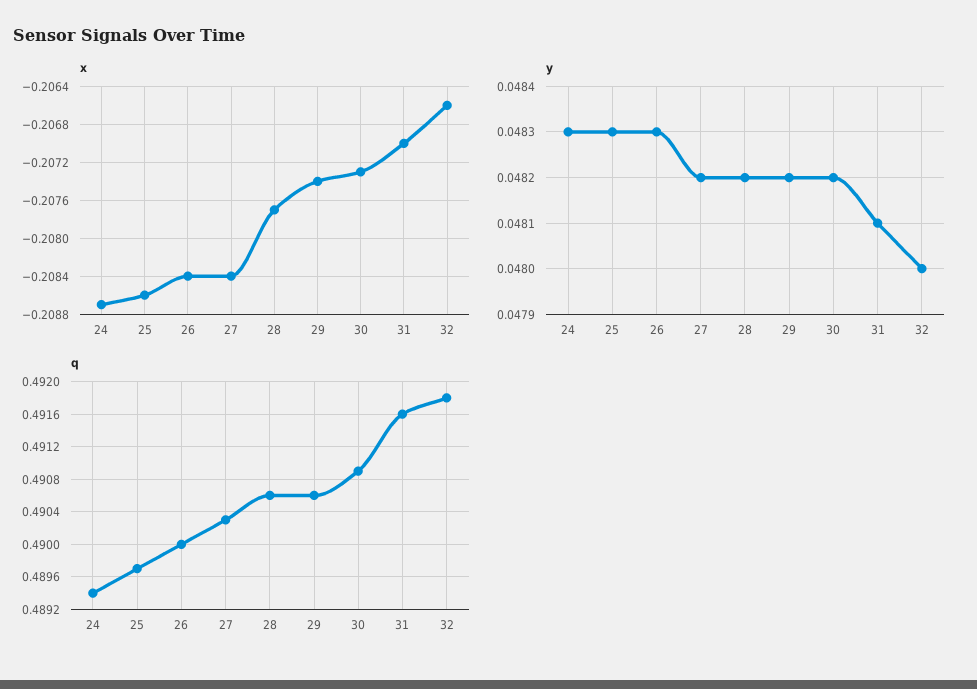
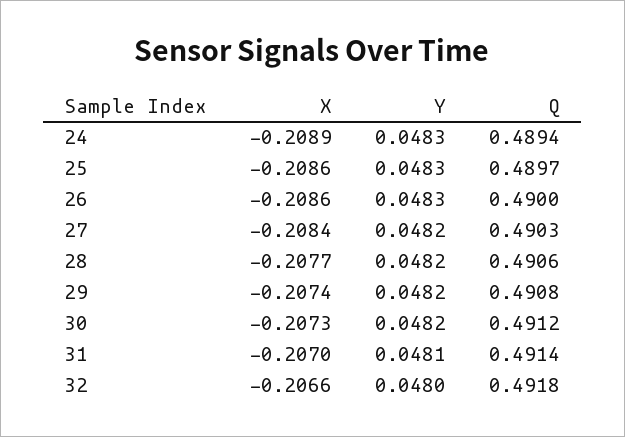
  {
    "x": {
-     "24": -0.2087,
+     "24": -0.2089,
      "25": -0.2086,
-     "26": -0.2084,
+     "26": -0.2086,
      "27": -0.2084,
      "28": -0.2077,
      "29": -0.2074,
      "30": -0.2073,
      "31": -0.207,
      "32": -0.2066
    },
    "y": {
      "24": 0.0483,
      "25": 0.0483,
      "26": 0.0483,
      "27": 0.0482,
      "28": 0.0482,
      "29": 0.0482,
      "30": 0.0482,
      "31": 0.0481,
      "32": 0.048
    },
    "q": {
      "24": 0.4894,
      "25": 0.4897,
      "26": 0.49,
      "27": 0.4903,
      "28": 0.4906,
-     "29": 0.4906,
+     "29": 0.4908,
-     "30": 0.4909,
+     "30": 0.4912,
-     "31": 0.4916,
+     "31": 0.4914,
      "32": 0.4918
    }
  }

